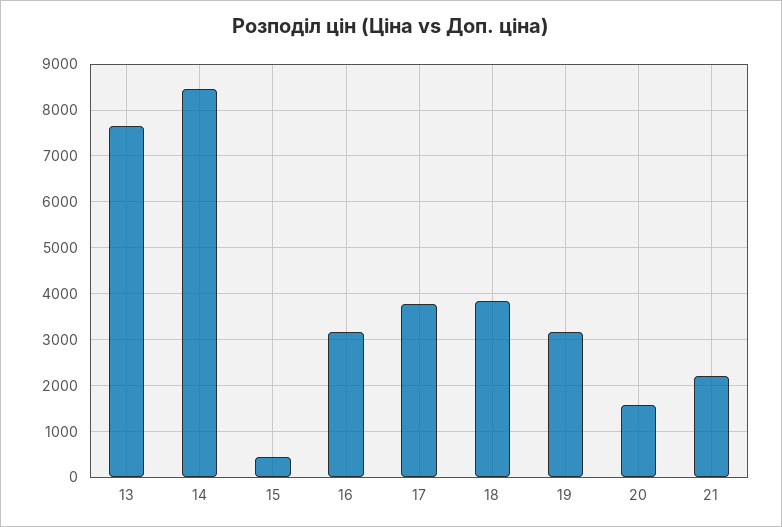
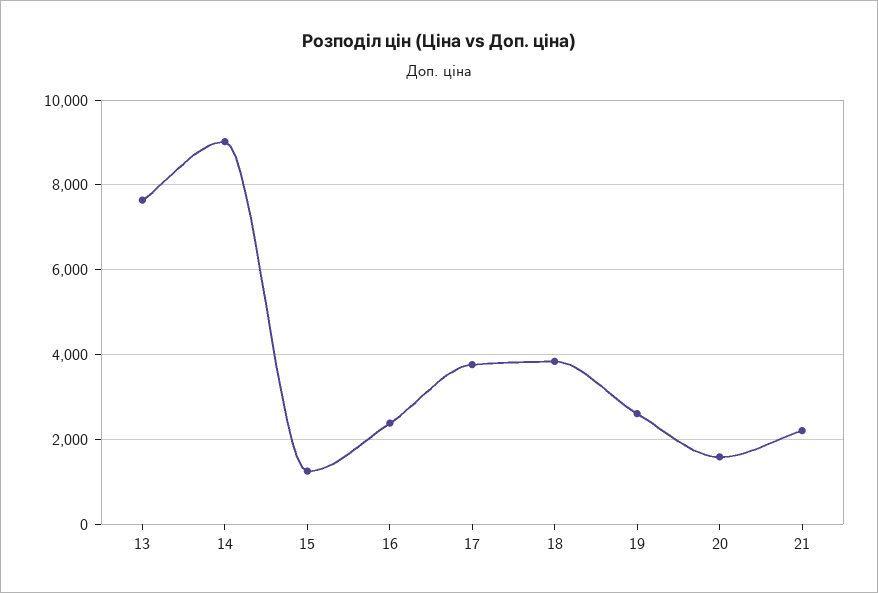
  {
    "13": 7600,
-   "14": 8400,
+   "14": 9000,
-   "15": 400,
+   "15": 1200,
-   "16": 3200,
+   "16": 2400,
    "17": 3800,
    "18": 3800,
-   "19": 3200,
+   "19": 2600,
    "20": 1600,
    "21": 2200
  }

